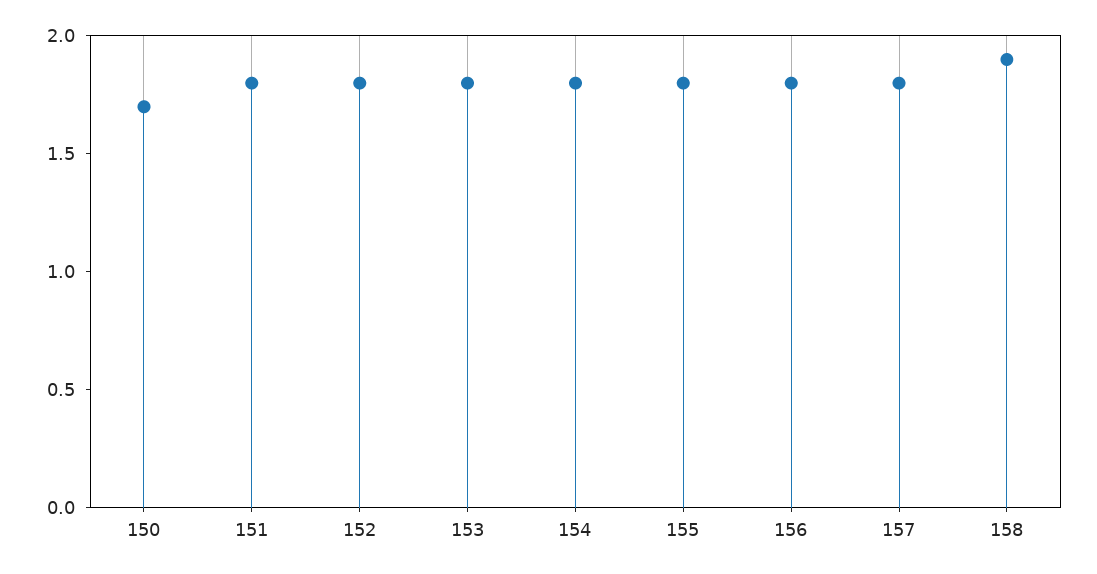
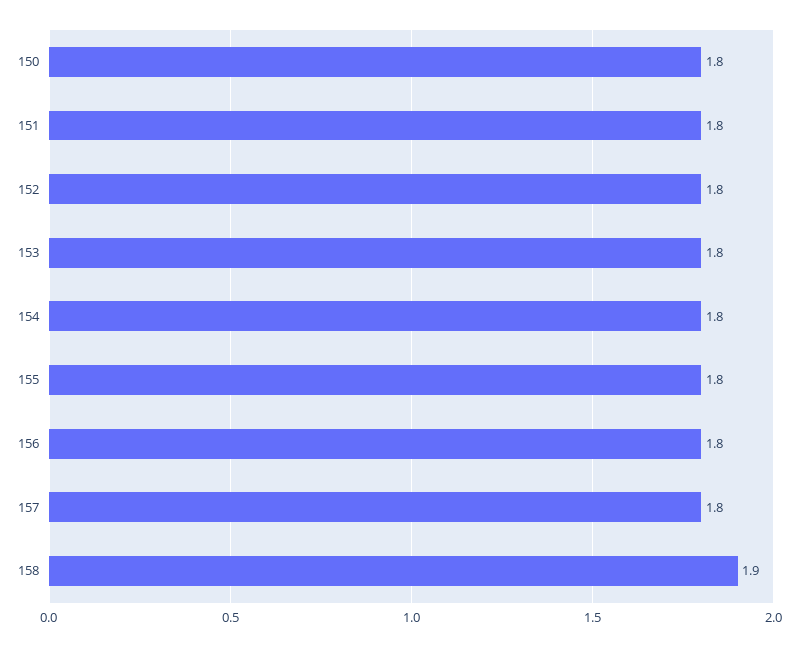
  {
-   "150": 1.7,
+   "150": 1.8,
    "151": 1.8,
    "152": 1.8,
    "153": 1.8,
    "154": 1.8,
    "155": 1.8,
    "156": 1.8,
    "157": 1.8,
    "158": 1.9
  }

